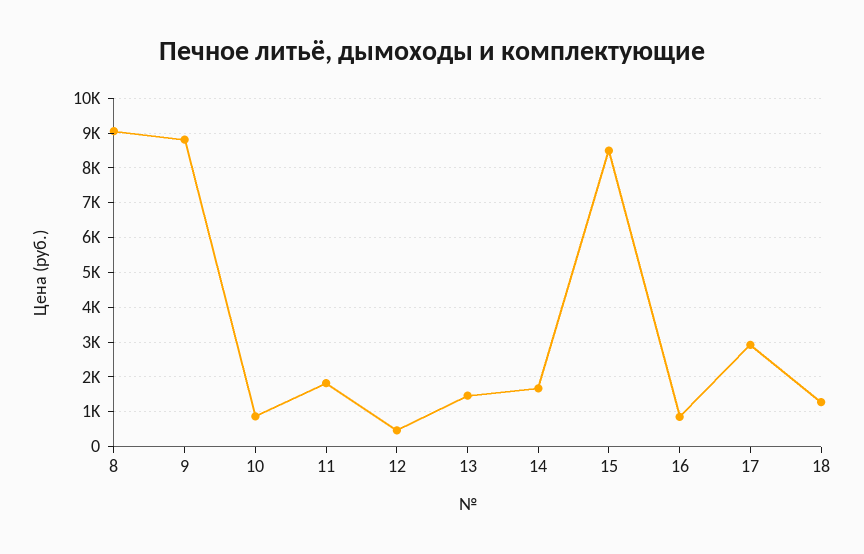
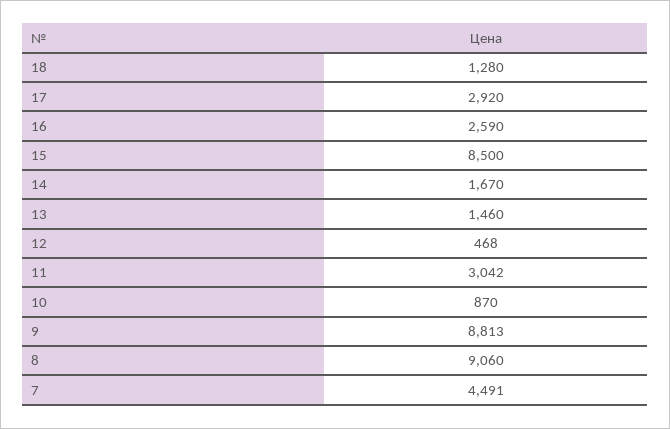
  {
    "8": 9060,
    "9": 8813,
    "10": 870,
-   "11": 1800,
+   "11": 3042,
    "12": 468,
    "13": 1460,
    "14": 1670,
    "15": 8500,
-   "16": 800,
+   "16": 2590,
    "17": 2920,
-   "18": 1280
+   "18": 1280,
+   "7": 4491
  }

